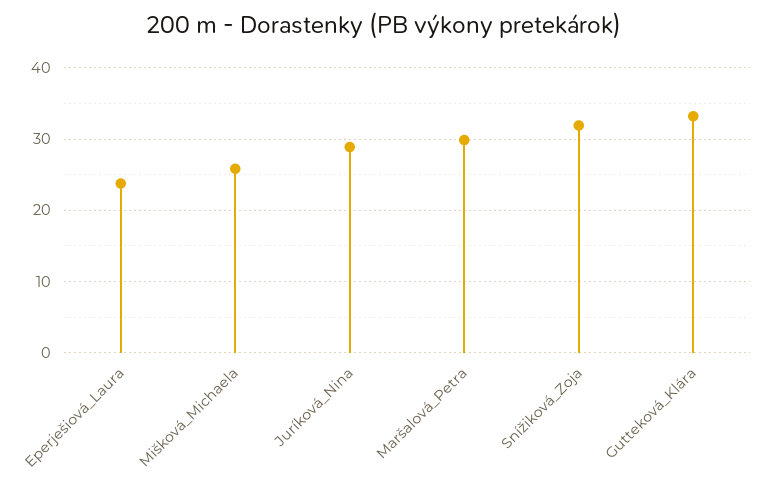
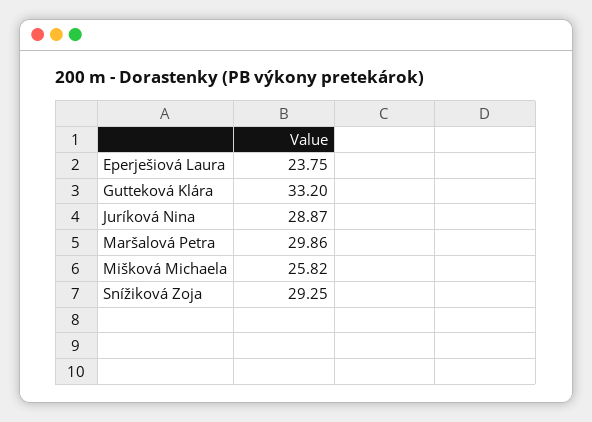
  {
    "Eperješiová_Laura": 23.75,
    "Mišková_Michaela": 25.82,
    "Juríková_Nina": 28.87,
    "Maršalová_Petra": 29.86,
-   "Snížiková_Zoja": 32,
+   "Snížiková_Zoja": 29.25,
    "Gutteková_Klára": 33.2
  }

